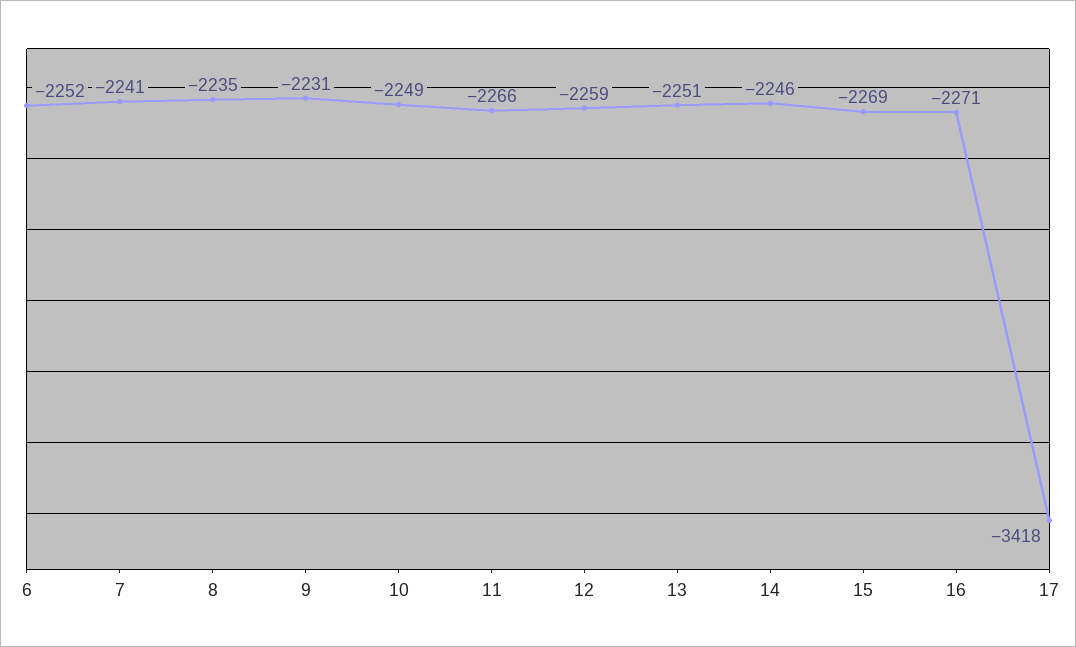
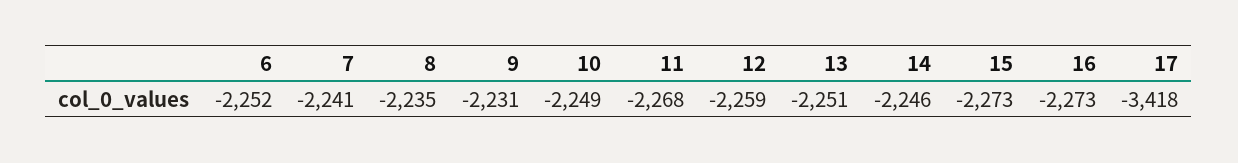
  {
    "6": -2252,
    "7": -2241,
    "8": -2235,
    "9": -2231,
    "10": -2249,
-   "11": -2266,
+   "11": -2268,
    "12": -2259,
    "13": -2251,
    "14": -2246,
-   "15": -2269,
+   "15": -2273,
-   "16": -2271,
+   "16": -2273,
    "17": -3418
  }

